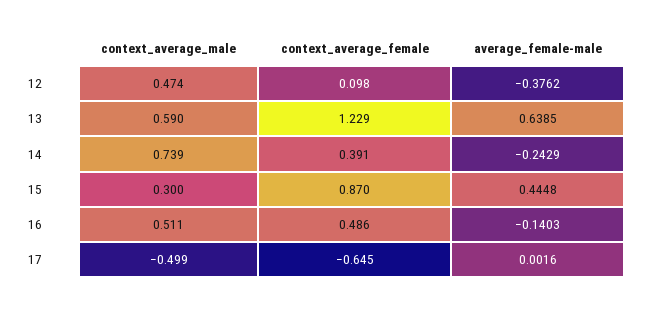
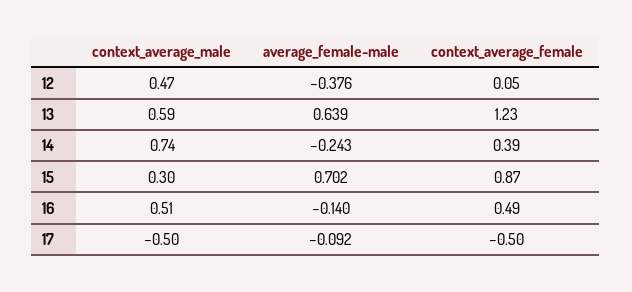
  {
    "context_average_male": {
      "12": 0.474,
      "13": 0.59,
      "14": 0.739,
      "15": 0.3,
      "16": 0.511,
      "17": -0.499
    },
    "context_average_female": {
-     "12": 0.098,
+     "12": 0.05,
      "13": 1.229,
      "14": 0.391,
      "15": 0.87,
      "16": 0.486,
-     "17": -0.645
+     "17": -0.5
    },
    "average_female-male": {
      "12": -0.3762,
      "13": 0.6385,
      "14": -0.2429,
-     "15": 0.4448,
+     "15": 0.702,
      "16": -0.1403,
-     "17": 0.0016
+     "17": -0.092
    }
  }

